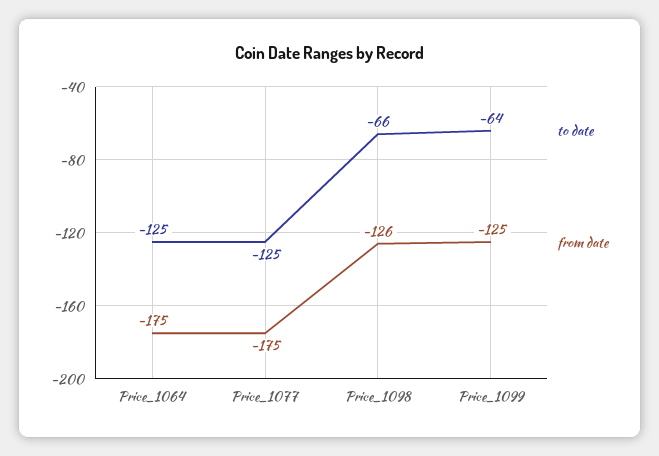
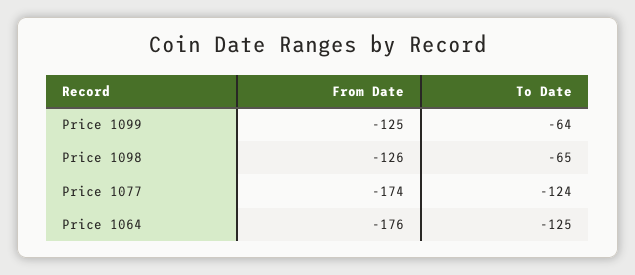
  {
    "to date": {
      "Price_1064": -125,
-     "Price_1077": -125,
+     "Price_1077": -124,
-     "Price_1098": -66,
+     "Price_1098": -65,
      "Price_1099": -64
    },
    "from date": {
-     "Price_1064": -175,
+     "Price_1064": -176,
-     "Price_1077": -175,
+     "Price_1077": -174,
      "Price_1098": -126,
      "Price_1099": -125
    }
  }

